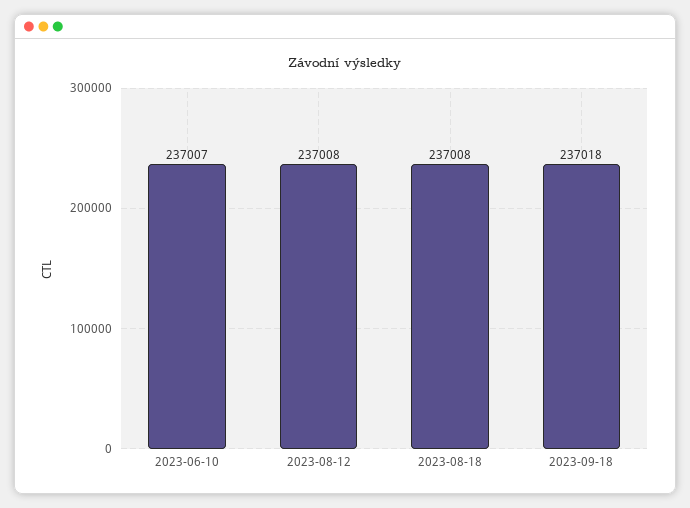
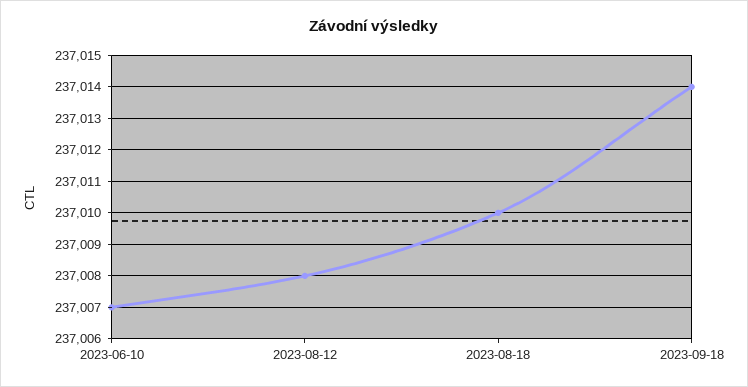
  {
    "2023-06-10": 237007,
    "2023-08-12": 237008,
-   "2023-08-18": 237008,
+   "2023-08-18": 237010,
-   "2023-09-18": 237018
+   "2023-09-18": 237014
  }

